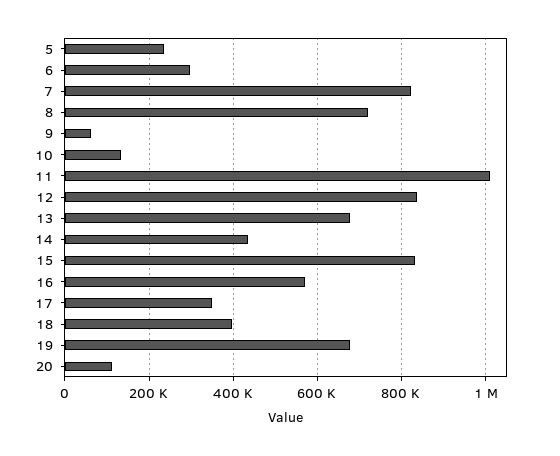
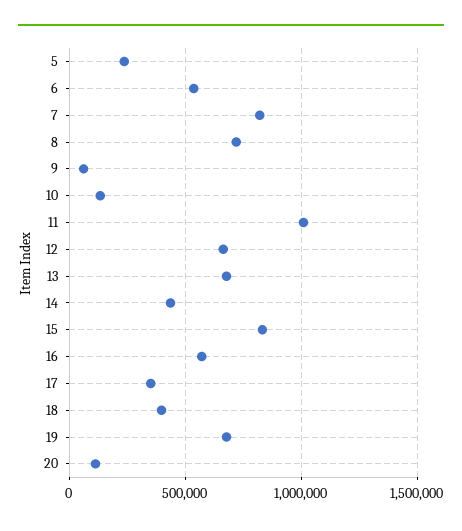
  {
    "5": 240000,
-   "6": 300000,
+   "6": 550000,
    "7": 820000,
    "8": 720000,
    "9": 60000,
    "10": 140000,
    "11": 1000000,
-   "12": 840000,
+   "12": 650000,
    "13": 680000,
    "14": 440000,
    "15": 840000,
    "16": 580000,
    "17": 360000,
    "18": 400000,
    "19": 680000,
    "20": 120000
  }

